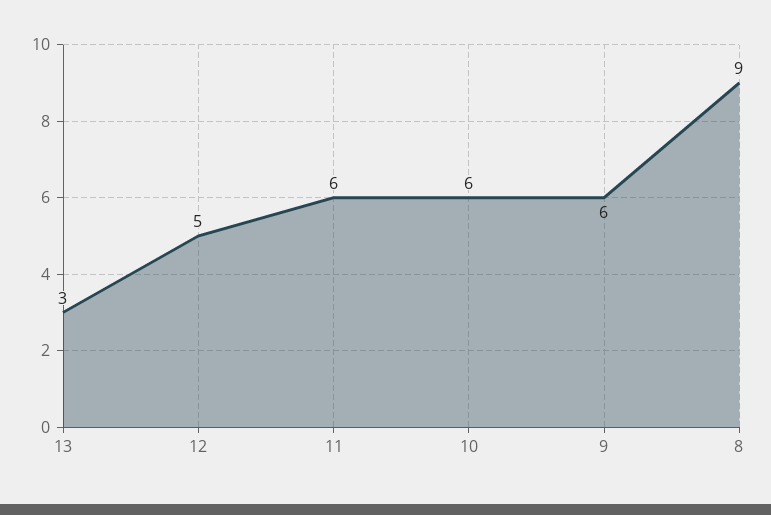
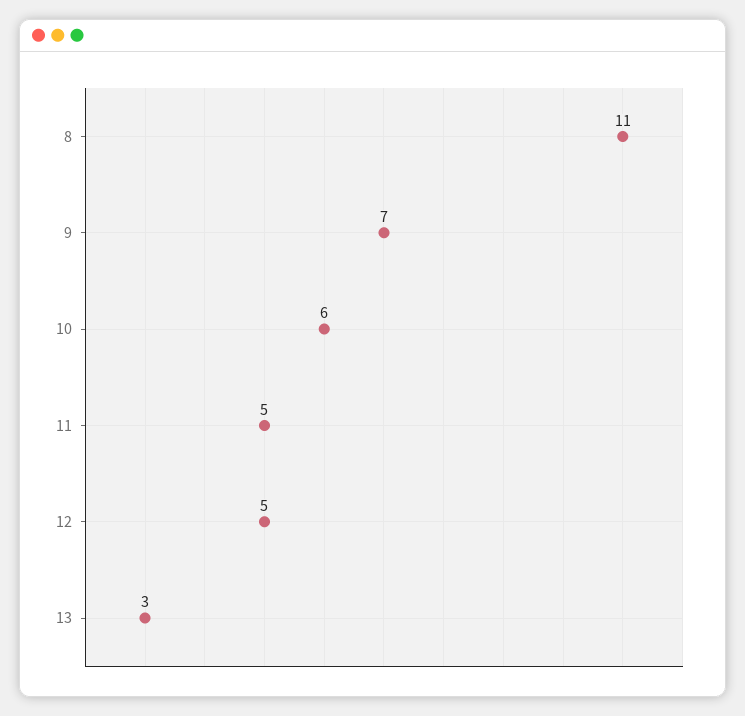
  {
    "13": 3,
    "12": 5,
-   "11": 6,
+   "11": 5,
    "10": 6,
-   "9": 6,
+   "9": 7,
-   "8": 9
+   "8": 11
  }

